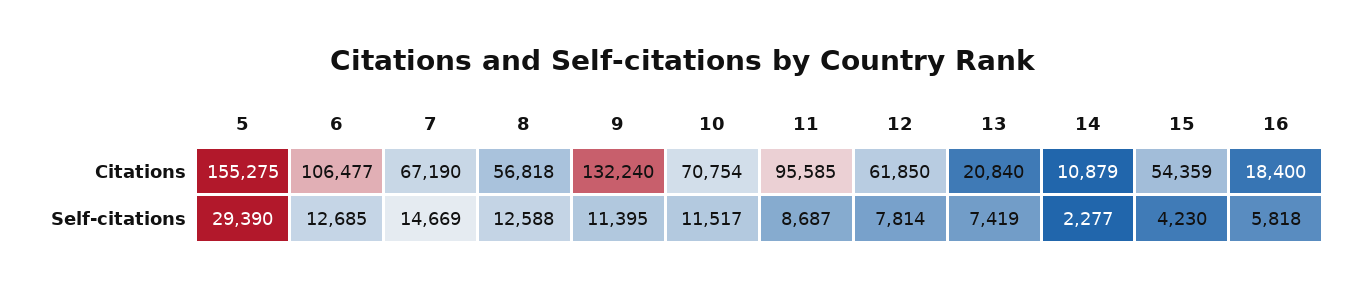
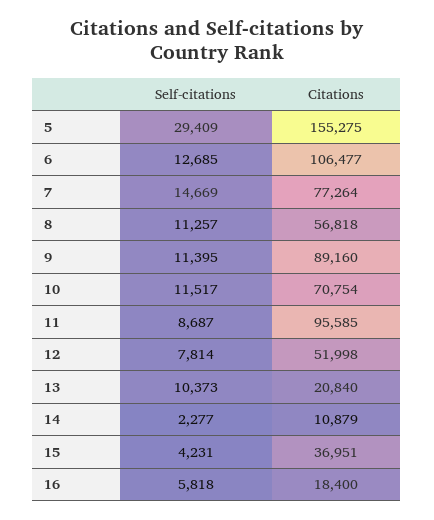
  {
    "5": {
      "Citations": 155275,
-     "Self-citations": 29390
+     "Self-citations": 29409
    },
    "6": {
      "Citations": 106477,
      "Self-citations": 12685
    },
    "7": {
-     "Citations": 67190,
+     "Citations": 77264,
      "Self-citations": 14669
    },
    "8": {
      "Citations": 56818,
-     "Self-citations": 12588
+     "Self-citations": 11257
    },
    "9": {
-     "Citations": 132240,
+     "Citations": 89160,
      "Self-citations": 11395
    },
    "10": {
      "Citations": 70754,
      "Self-citations": 11517
    },
    "11": {
      "Citations": 95585,
      "Self-citations": 8687
    },
    "12": {
-     "Citations": 61850,
+     "Citations": 51998,
      "Self-citations": 7814
    },
    "13": {
      "Citations": 20840,
-     "Self-citations": 7419
+     "Self-citations": 10373
    },
    "14": {
      "Citations": 10879,
      "Self-citations": 2277
    },
    "15": {
-     "Citations": 54359,
+     "Citations": 36951,
-     "Self-citations": 4230
+     "Self-citations": 4231
    },
    "16": {
      "Citations": 18400,
      "Self-citations": 5818
    }
  }

